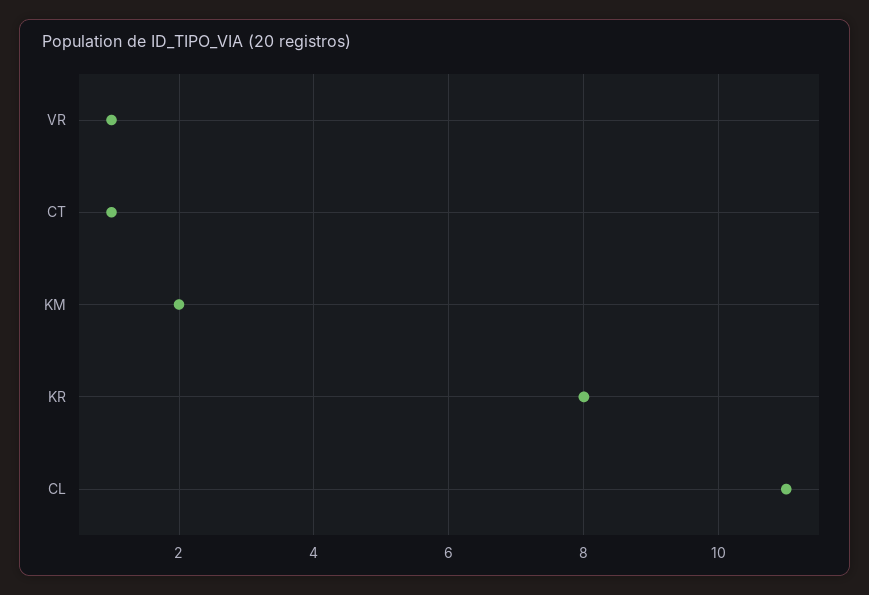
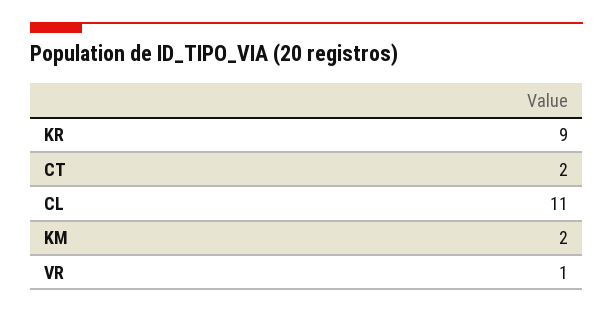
  {
    "VR": 1,
-   "CT": 1,
+   "CT": 2,
    "KM": 2,
-   "KR": 8,
+   "KR": 9,
    "CL": 11
  }

